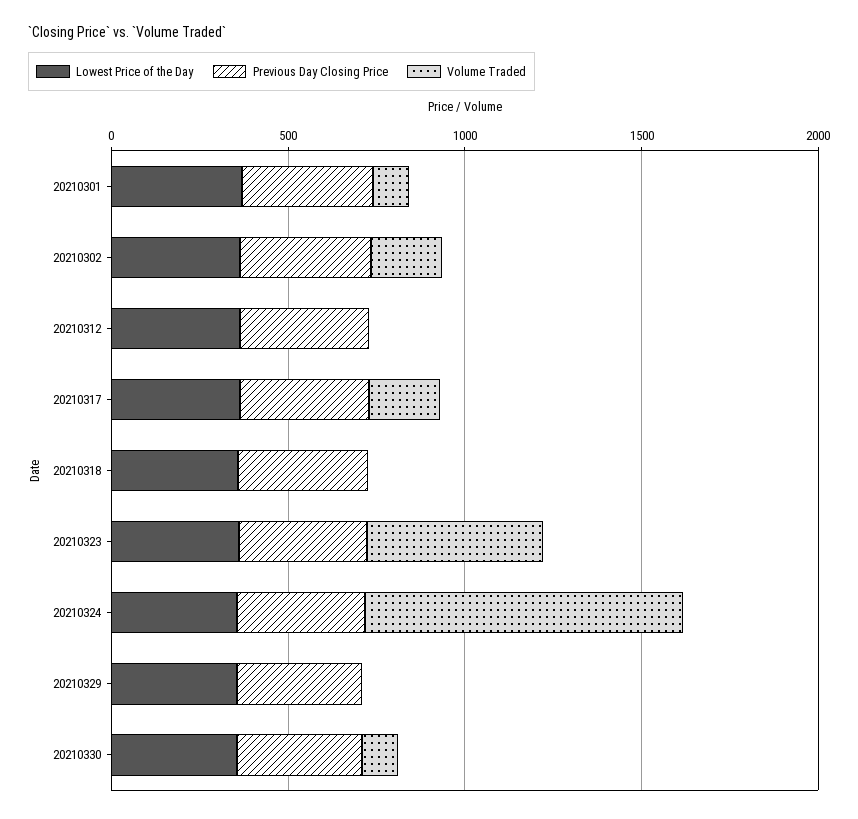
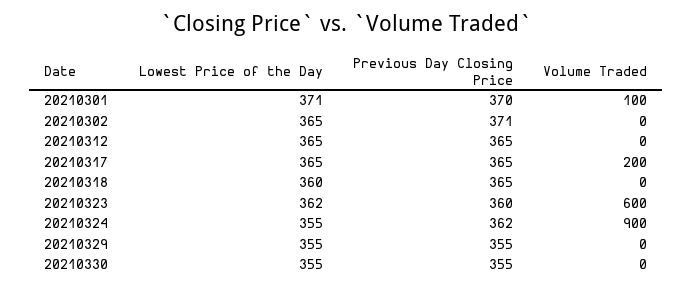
  {
    "Lowest Price of the Day": {
      "20210301": 371,
      "20210302": 365,
      "20210312": 365,
      "20210317": 365,
      "20210318": 360,
      "20210323": 362,
      "20210324": 355,
      "20210329": 355,
      "20210330": 355
    },
    "Previous Day Closing Price": {
      "20210301": 370,
      "20210302": 371,
      "20210312": 365,
      "20210317": 365,
      "20210318": 365,
      "20210323": 360,
      "20210324": 362,
      "20210329": 355,
      "20210330": 355
    },
    "Volume Traded": {
      "20210301": 100,
-     "20210302": 200,
+     "20210302": 0,
      "20210312": 0,
      "20210317": 200,
      "20210318": 0,
-     "20210323": 500,
+     "20210323": 600,
      "20210324": 900,
      "20210329": 0,
-     "20210330": 100
+     "20210330": 0
    }
  }

